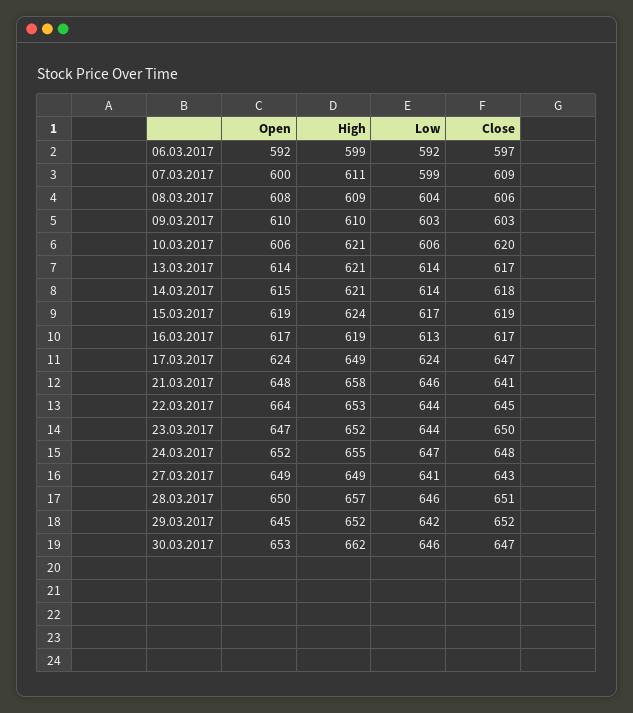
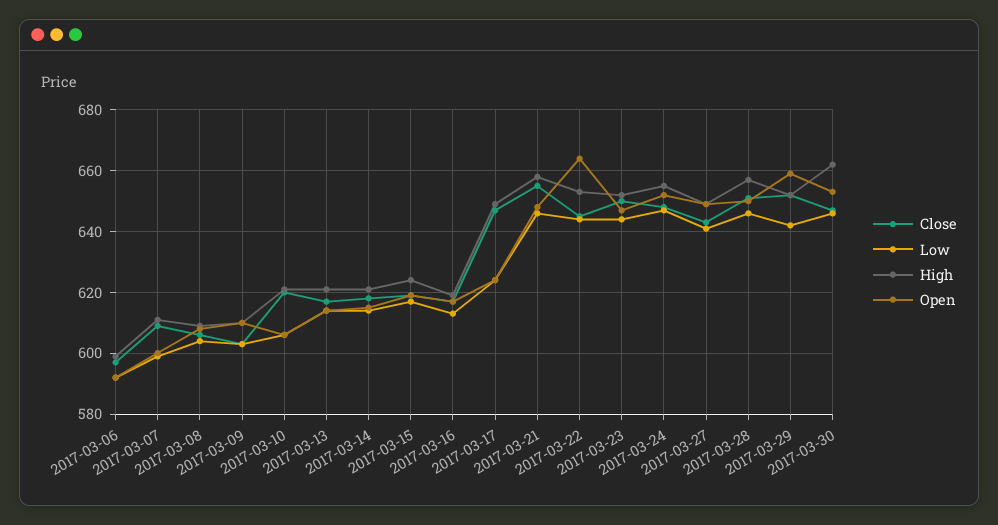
  {
    "Open": {
      "06.03.2017": 592,
      "07.03.2017": 600,
      "08.03.2017": 608,
      "09.03.2017": 610,
      "10.03.2017": 606,
      "13.03.2017": 614,
      "14.03.2017": 615,
      "15.03.2017": 619,
      "16.03.2017": 617,
      "17.03.2017": 624,
      "21.03.2017": 648,
      "22.03.2017": 664,
      "23.03.2017": 647,
      "24.03.2017": 652,
      "27.03.2017": 649,
      "28.03.2017": 650,
-     "29.03.2017": 645,
+     "29.03.2017": 660,
      "30.03.2017": 653
    },
    "High": {
      "06.03.2017": 599,
      "07.03.2017": 611,
      "08.03.2017": 609,
      "09.03.2017": 610,
      "10.03.2017": 621,
      "13.03.2017": 621,
      "14.03.2017": 621,
      "15.03.2017": 624,
      "16.03.2017": 619,
      "17.03.2017": 649,
      "21.03.2017": 658,
      "22.03.2017": 653,
      "23.03.2017": 652,
      "24.03.2017": 655,
      "27.03.2017": 649,
      "28.03.2017": 657,
      "29.03.2017": 652,
      "30.03.2017": 662
    },
    "Low": {
      "06.03.2017": 592,
      "07.03.2017": 599,
      "08.03.2017": 604,
      "09.03.2017": 603,
      "10.03.2017": 606,
      "13.03.2017": 614,
      "14.03.2017": 614,
      "15.03.2017": 617,
      "16.03.2017": 613,
      "17.03.2017": 624,
      "21.03.2017": 646,
      "22.03.2017": 644,
      "23.03.2017": 644,
      "24.03.2017": 647,
      "27.03.2017": 641,
      "28.03.2017": 646,
      "29.03.2017": 642,
      "30.03.2017": 646
    },
    "Close": {
      "06.03.2017": 597,
      "07.03.2017": 609,
      "08.03.2017": 606,
      "09.03.2017": 603,
      "10.03.2017": 620,
      "13.03.2017": 617,
      "14.03.2017": 618,
      "15.03.2017": 619,
      "16.03.2017": 617,
      "17.03.2017": 647,
-     "21.03.2017": 641,
+     "21.03.2017": 655,
      "22.03.2017": 645,
      "23.03.2017": 650,
      "24.03.2017": 648,
      "27.03.2017": 643,
      "28.03.2017": 651,
      "29.03.2017": 652,
      "30.03.2017": 647
    }
  }

